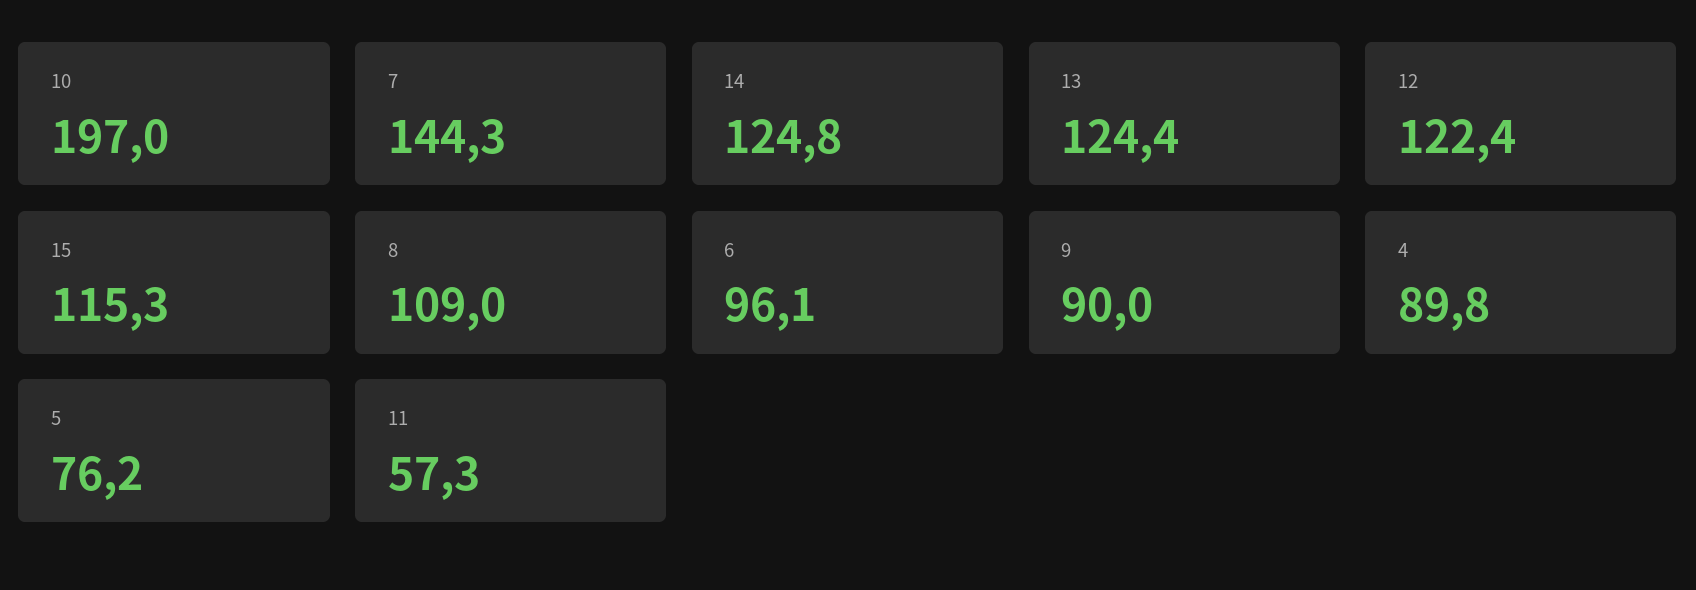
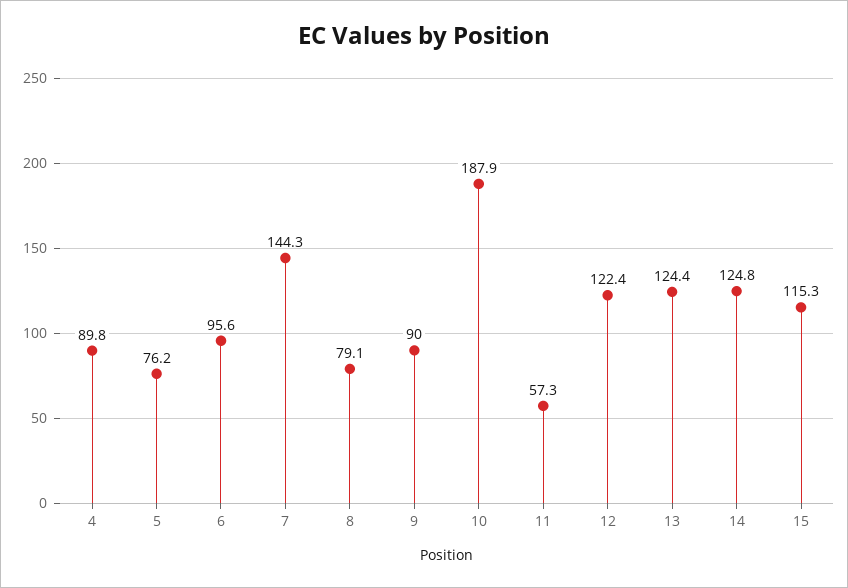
  {
-   "10": 197,
+   "10": 187.9,
    "7": 144.3,
    "14": 124.8,
    "13": 124.4,
    "12": 122.4,
    "15": 115.3,
-   "8": 109,
+   "8": 79.1,
-   "6": 96.1,
+   "6": 95.6,
    "9": 90,
    "4": 89.8,
    "5": 76.2,
    "11": 57.3
  }

